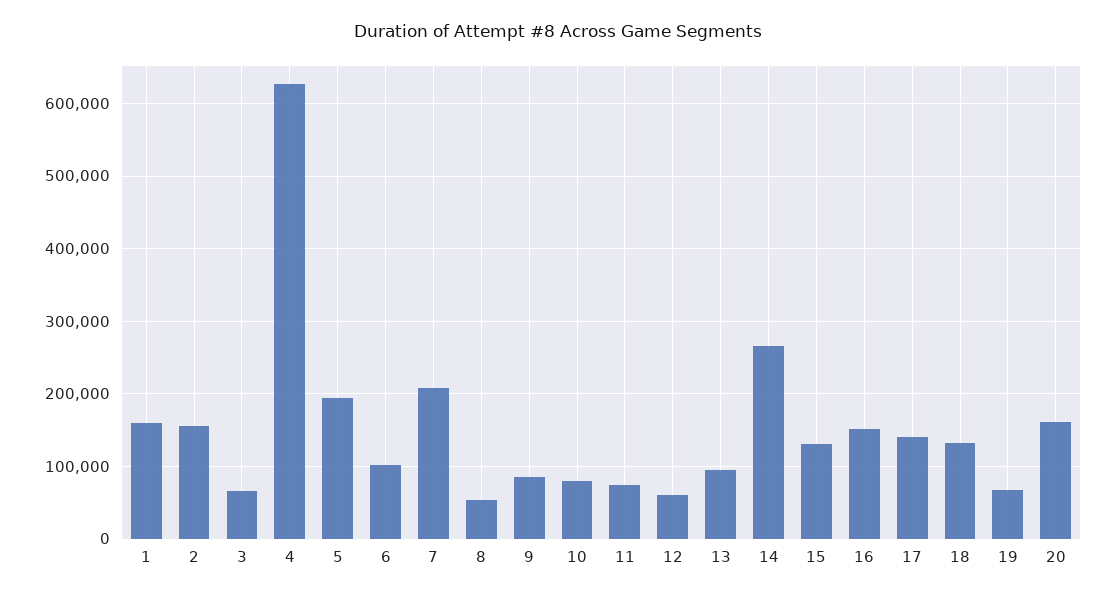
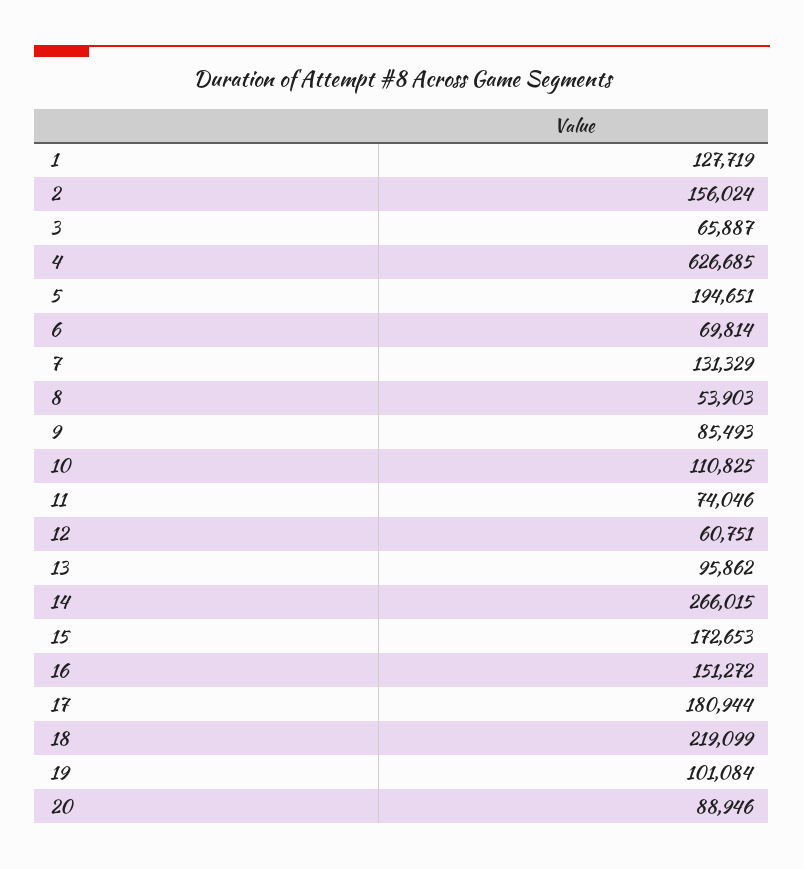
  {
-   "1": 160000,
+   "1": 127719,
    "2": 156024,
    "3": 65887,
    "4": 626685,
    "5": 194651,
-   "6": 100000,
+   "6": 69814,
-   "7": 210000,
+   "7": 131329,
    "8": 53903,
    "9": 85493,
-   "10": 80000,
+   "10": 110825,
    "11": 74046,
    "12": 60751,
    "13": 95862,
    "14": 266015,
-   "15": 130000,
+   "15": 172653,
    "16": 151272,
-   "17": 140000,
+   "17": 180944,
-   "18": 130000,
+   "18": 219099,
-   "19": 70000,
+   "19": 101084,
-   "20": 160000
+   "20": 88946
  }

